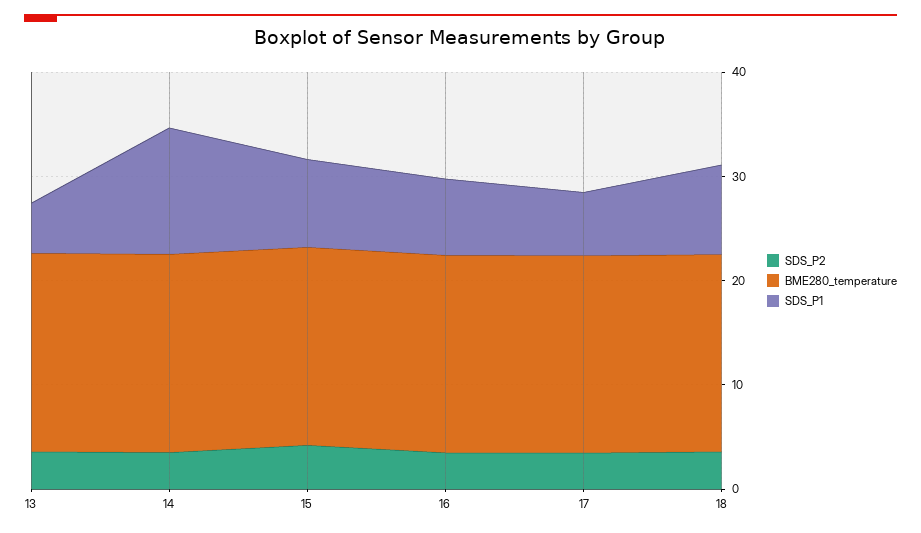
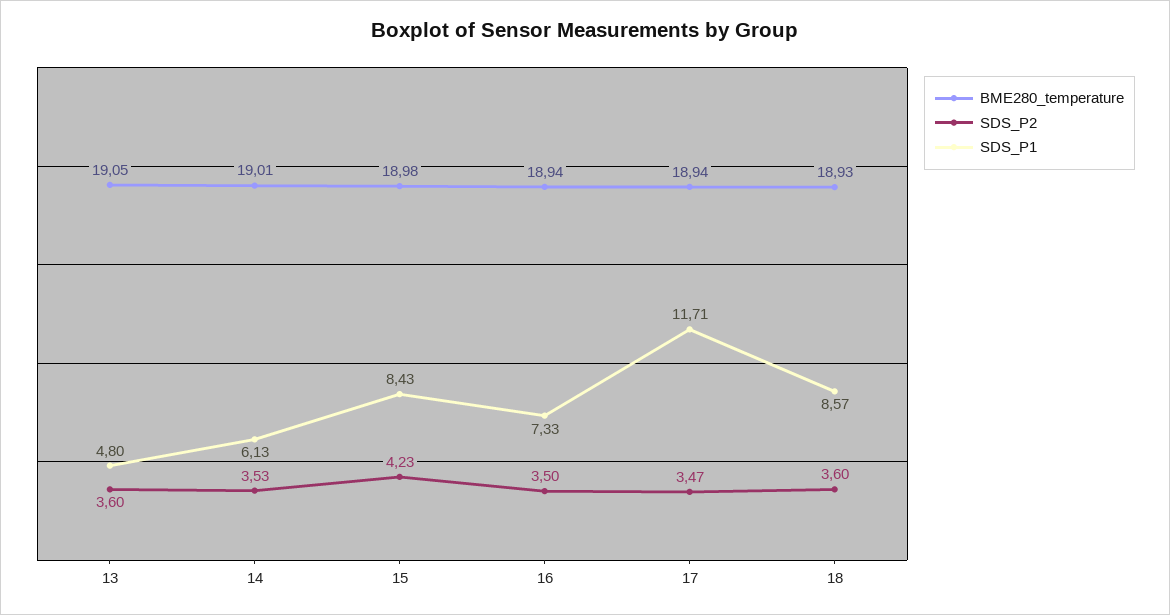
  {
    "SDS_P2": {
      "13": 3.6,
      "14": 3.53,
      "15": 4.23,
      "16": 3.5,
      "17": 3.47,
      "18": 3.6
    },
    "BME280_temperature": {
      "13": 19.05,
      "14": 19.01,
      "15": 18.98,
      "16": 18.94,
      "17": 18.94,
      "18": 18.93
    },
    "SDS_P1": {
      "13": 4.8,
-     "14": 12,
+     "14": 6.13,
      "15": 8.43,
      "16": 7.33,
-     "17": 6,
+     "17": 11.71,
      "18": 8.57
    }
  }

